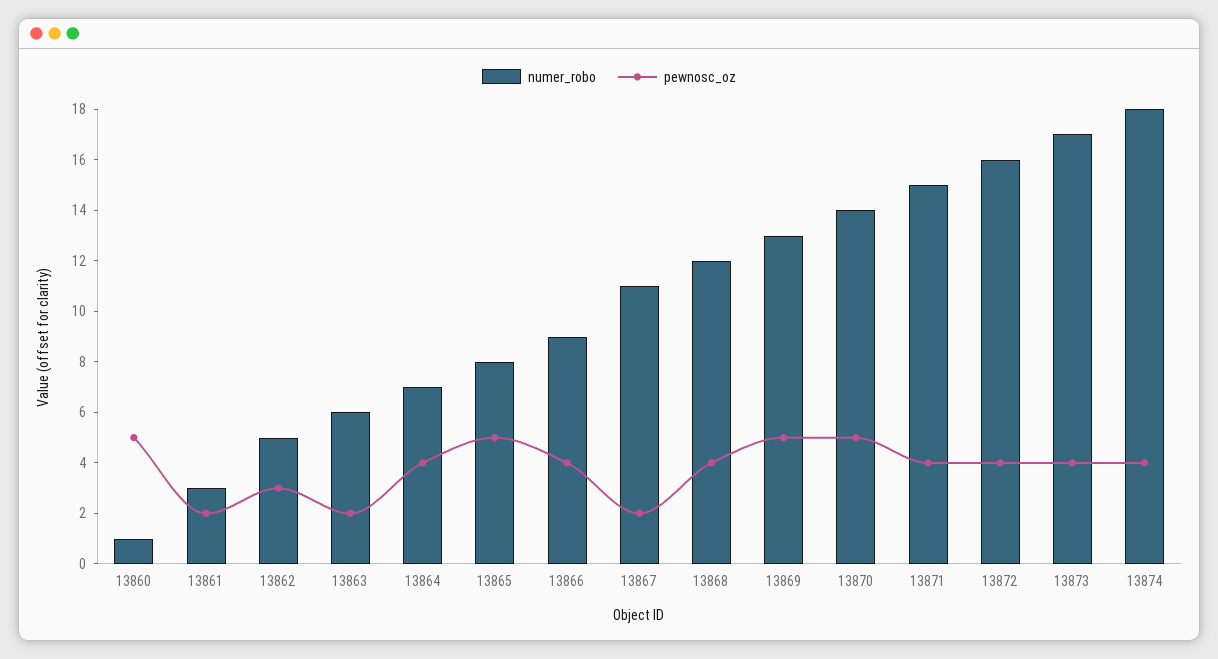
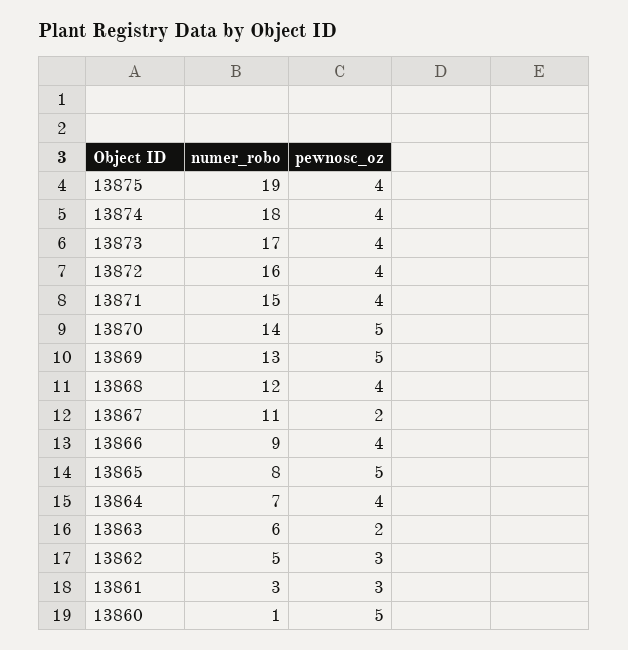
  {
    "numer_robo": {
      "13860": 1,
      "13861": 3,
      "13862": 5,
      "13863": 6,
      "13864": 7,
      "13865": 8,
      "13866": 9,
      "13867": 11,
      "13868": 12,
      "13869": 13,
      "13870": 14,
      "13871": 15,
      "13872": 16,
      "13873": 17,
-     "13874": 18
+     "13874": 18,
+     "13875": 19
    },
    "pewnosc_oz": {
      "13860": 5,
-     "13861": 2,
+     "13861": 3,
      "13862": 3,
      "13863": 2,
      "13864": 4,
      "13865": 5,
      "13866": 4,
      "13867": 2,
      "13868": 4,
      "13869": 5,
      "13870": 5,
      "13871": 4,
      "13872": 4,
      "13873": 4,
-     "13874": 4
+     "13874": 4,
+     "13875": 4
    }
  }

